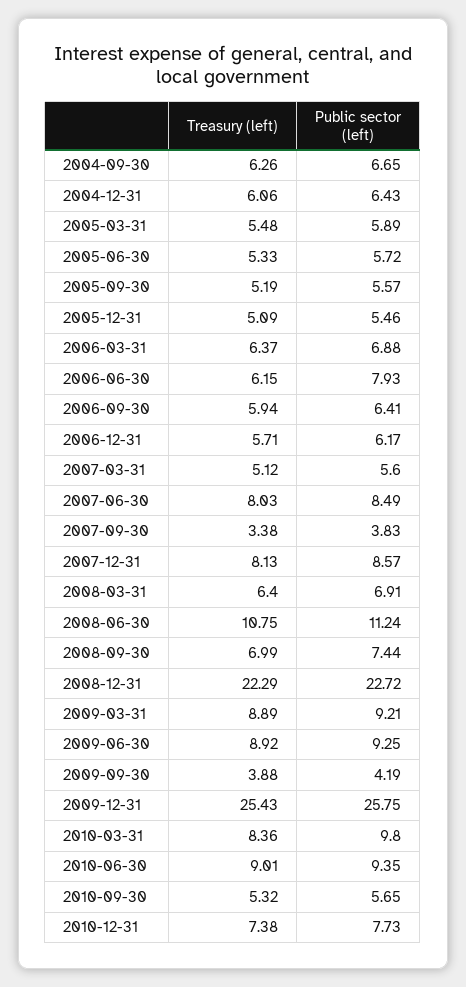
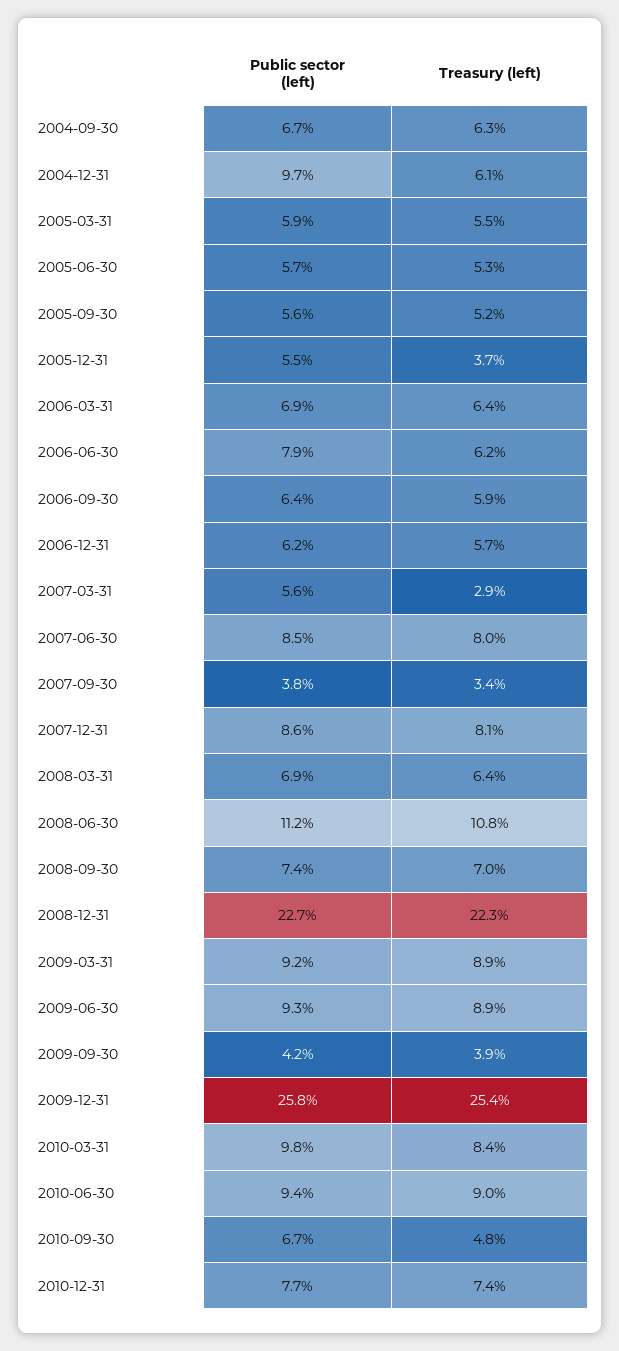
  {
    "Treasury (left)": {
      "2004-09-30": 6.26,
      "2004-12-31": 6.06,
      "2005-03-31": 5.48,
      "2005-06-30": 5.33,
      "2005-09-30": 5.19,
-     "2005-12-31": 5.09,
+     "2005-12-31": 3.7,
      "2006-03-31": 6.37,
      "2006-06-30": 6.15,
      "2006-09-30": 5.94,
      "2006-12-31": 5.71,
-     "2007-03-31": 5.12,
+     "2007-03-31": 2.9,
      "2007-06-30": 8.03,
      "2007-09-30": 3.38,
      "2007-12-31": 8.13,
      "2008-03-31": 6.4,
      "2008-06-30": 10.75,
      "2008-09-30": 6.99,
      "2008-12-31": 22.29,
      "2009-03-31": 8.89,
      "2009-06-30": 8.92,
      "2009-09-30": 3.88,
      "2009-12-31": 25.43,
      "2010-03-31": 8.36,
      "2010-06-30": 9.01,
-     "2010-09-30": 5.32,
+     "2010-09-30": 4.8,
      "2010-12-31": 7.38
    },
    "Public sector (left)": {
      "2004-09-30": 6.65,
-     "2004-12-31": 6.43,
+     "2004-12-31": 9.7,
      "2005-03-31": 5.89,
      "2005-06-30": 5.72,
      "2005-09-30": 5.57,
      "2005-12-31": 5.46,
      "2006-03-31": 6.88,
      "2006-06-30": 7.93,
      "2006-09-30": 6.41,
      "2006-12-31": 6.17,
      "2007-03-31": 5.6,
      "2007-06-30": 8.49,
      "2007-09-30": 3.83,
      "2007-12-31": 8.57,
      "2008-03-31": 6.91,
      "2008-06-30": 11.24,
      "2008-09-30": 7.44,
      "2008-12-31": 22.72,
      "2009-03-31": 9.21,
      "2009-06-30": 9.25,
      "2009-09-30": 4.19,
      "2009-12-31": 25.75,
      "2010-03-31": 9.8,
      "2010-06-30": 9.35,
-     "2010-09-30": 5.65,
+     "2010-09-30": 6.7,
      "2010-12-31": 7.73
    }
  }

